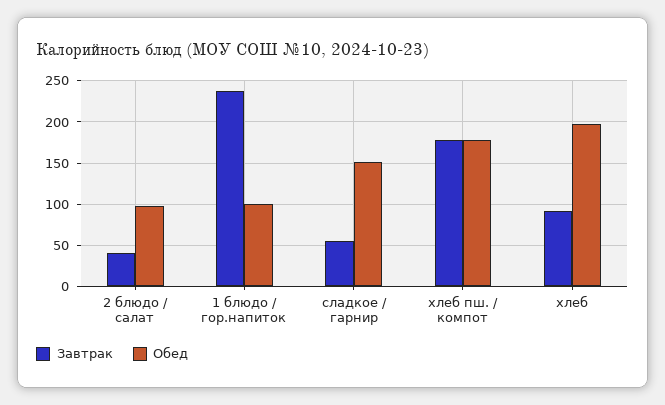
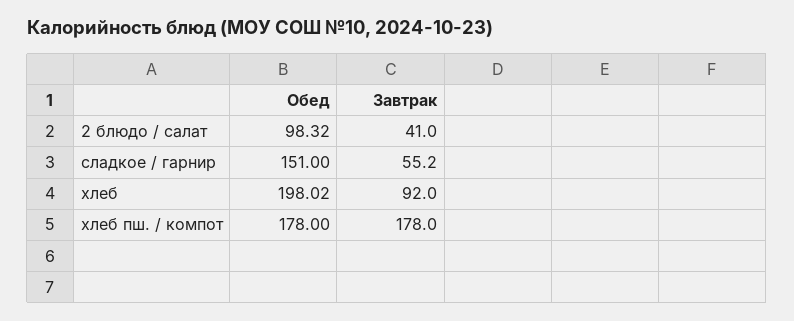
  {
    "Завтрак": {
      "2 блюдо / салат": 41,
-     "1 блюдо / гор.напиток": 240,
      "сладкое / гарнир": 55.2,
      "хлеб пш. / компот": 178,
      "хлеб": 92
    },
    "Обед": {
      "2 блюдо / салат": 98.32,
-     "1 блюдо / гор.напиток": 100,
      "сладкое / гарнир": 151,
      "хлеб пш. / компот": 178,
      "хлеб": 198.02
    }
  }

